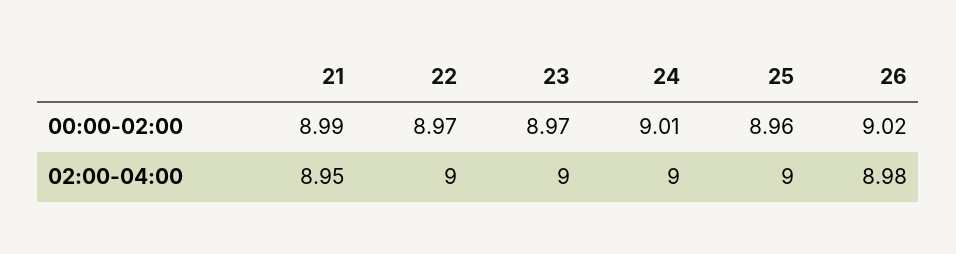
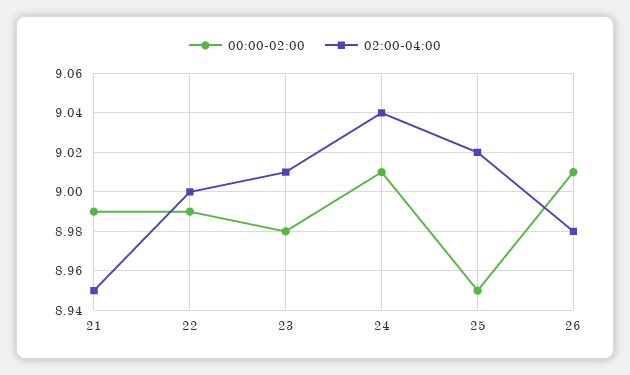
  {
    "00:00-02:00": {
      "21": 8.99,
-     "22": 8.97,
+     "22": 8.99,
-     "23": 8.97,
+     "23": 8.98,
      "24": 9.01,
-     "25": 8.96,
+     "25": 8.95,
-     "26": 9.02
+     "26": 9.01
    },
    "02:00-04:00": {
      "21": 8.95,
      "22": 9,
-     "23": 9,
+     "23": 9.01,
-     "24": 9,
+     "24": 9.04,
-     "25": 9,
+     "25": 9.02,
      "26": 8.98
    }
  }

